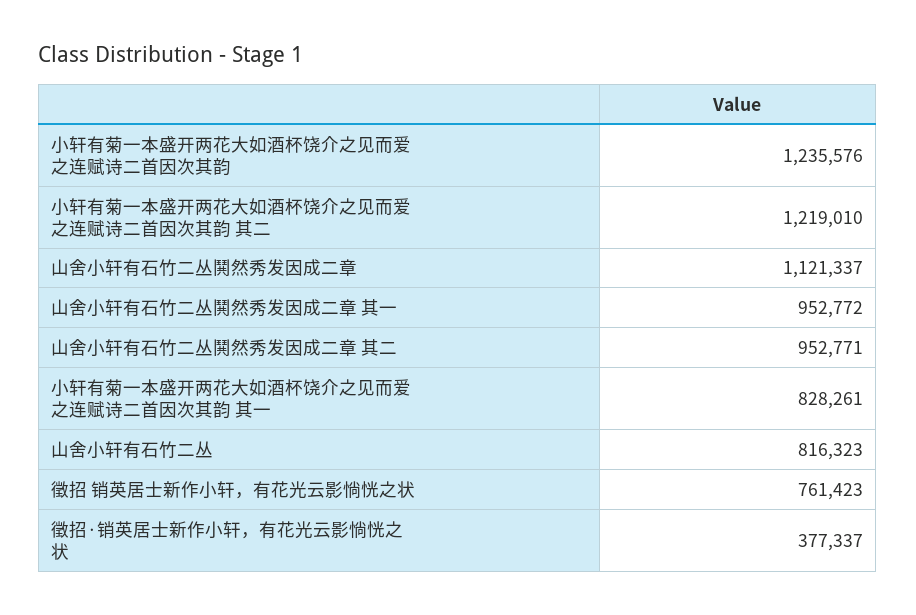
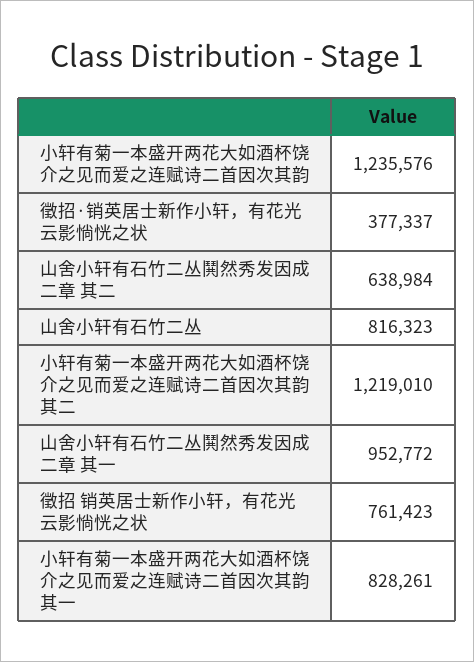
  {
    "小轩有菊一本盛开两花大如酒杯饶介之见而爱之连赋诗二首因次其韵": 1235576,
    "小轩有菊一本盛开两花大如酒杯饶介之见而爱之连赋诗二首因次其韵 其二": 1219010,
-   "山舍小轩有石竹二丛鬨然秀发因成二章": 1121337,
    "山舍小轩有石竹二丛鬨然秀发因成二章 其一": 952772,
-   "山舍小轩有石竹二丛鬨然秀发因成二章 其二": 952771,
+   "山舍小轩有石竹二丛鬨然秀发因成二章 其二": 638984,
    "小轩有菊一本盛开两花大如酒杯饶介之见而爱之连赋诗二首因次其韵 其一": 828261,
    "山舍小轩有石竹二丛": 816323,
    "徵招 销英居士新作小轩，有花光云影惝恍之状": 761423,
    "徵招·销英居士新作小轩，有花光云影惝恍之状": 377337
  }

